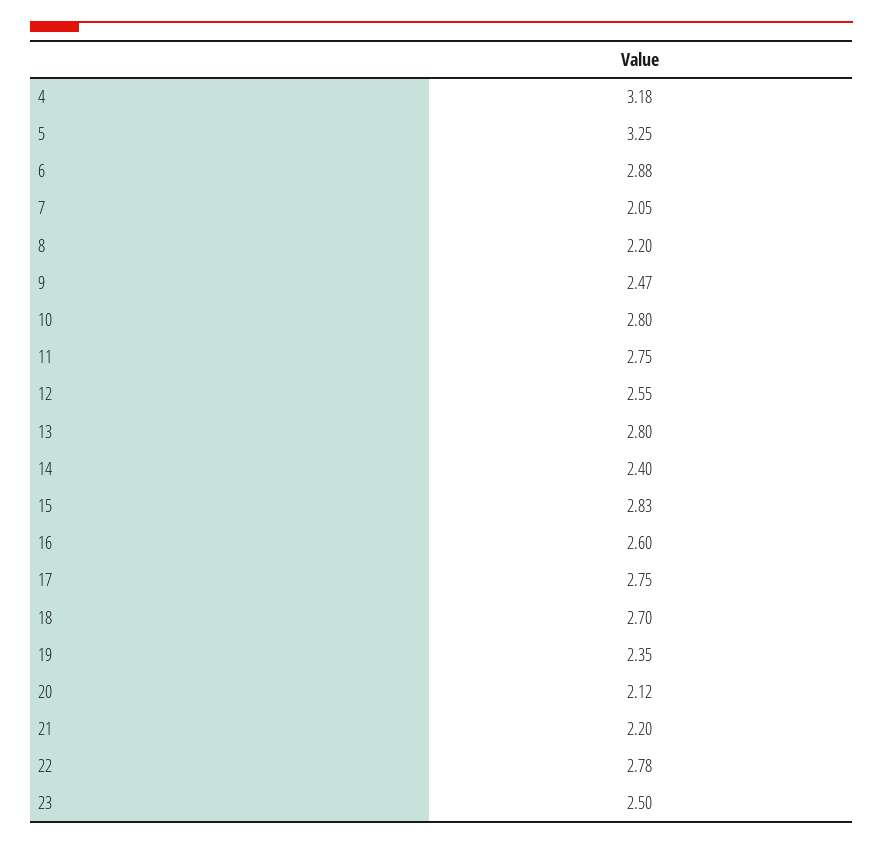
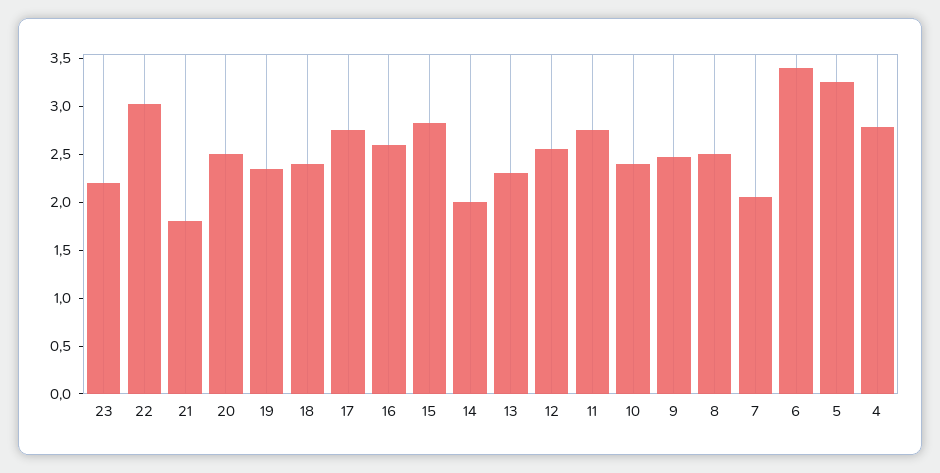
  {
-   "4": 3.18,
+   "4": 2.8,
    "5": 3.25,
-   "6": 2.88,
+   "6": 3.4,
    "7": 2.05,
-   "8": 2.2,
+   "8": 2.5,
    "9": 2.47,
-   "10": 2.8,
+   "10": 2.4,
    "11": 2.75,
    "12": 2.55,
-   "13": 2.8,
+   "13": 2.3,
-   "14": 2.4,
+   "14": 2,
    "15": 2.83,
    "16": 2.6,
    "17": 2.75,
-   "18": 2.7,
+   "18": 2.4,
    "19": 2.35,
-   "20": 2.12,
+   "20": 2.5,
-   "21": 2.2,
+   "21": 1.8,
-   "22": 2.78,
+   "22": 3,
-   "23": 2.5
+   "23": 2.2
  }

